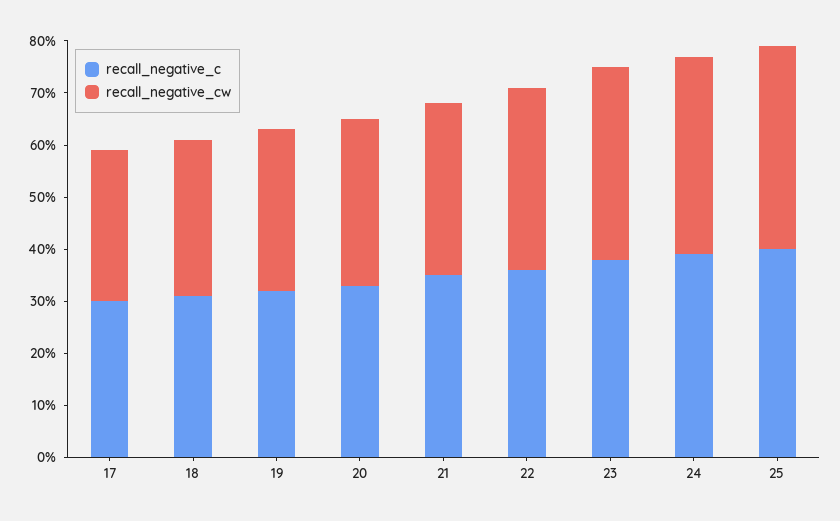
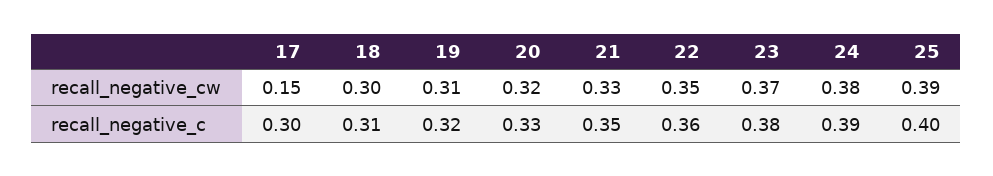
  {
    "recall_negative_c": {
      "17": 0.3,
      "18": 0.31,
      "19": 0.32,
      "20": 0.33,
      "21": 0.35,
      "22": 0.36,
      "23": 0.38,
      "24": 0.39,
      "25": 0.4
    },
    "recall_negative_cw": {
-     "17": 0.3,
+     "17": 0.15,
      "18": 0.3,
      "19": 0.31,
      "20": 0.32,
      "21": 0.33,
      "22": 0.35,
      "23": 0.37,
      "24": 0.38,
      "25": 0.39
    }
  }

